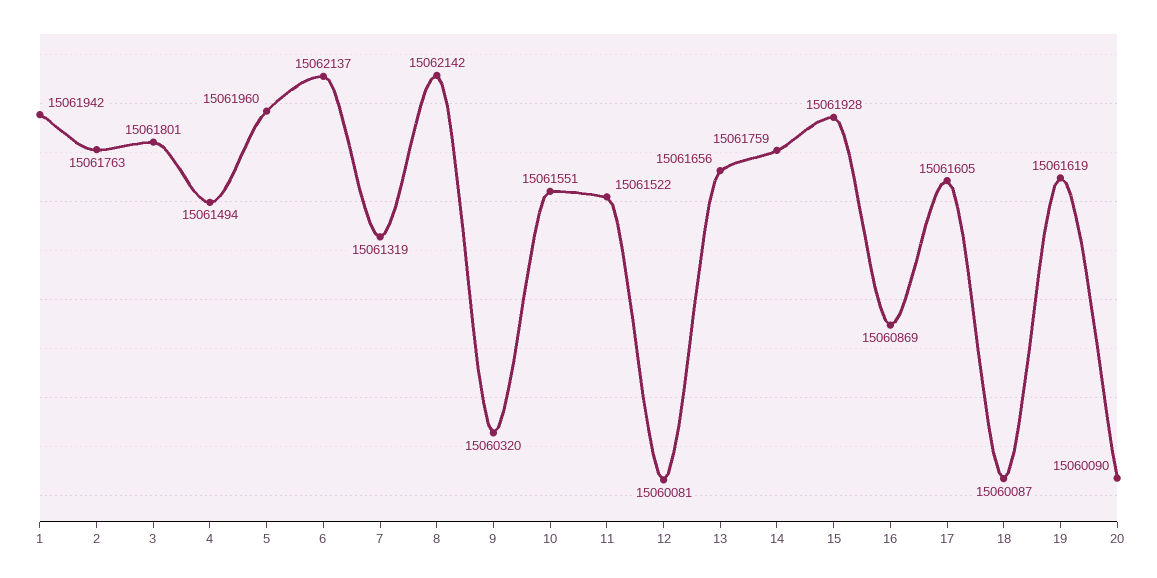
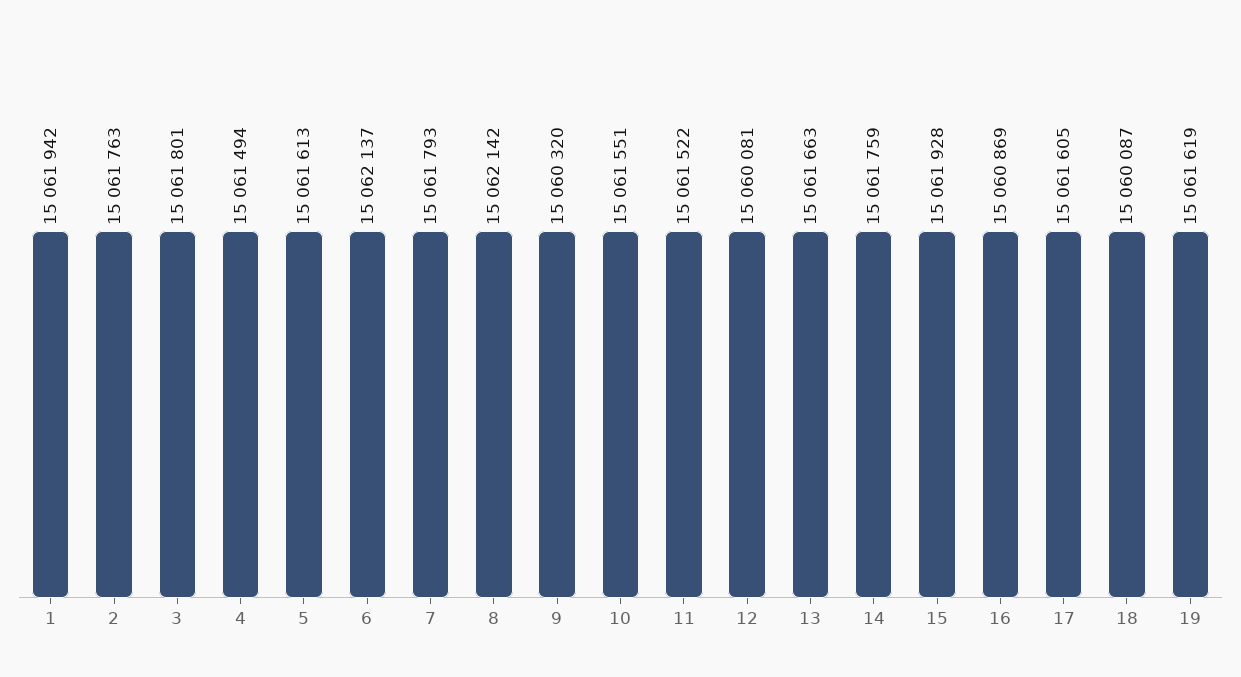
  {
    "1": 15061942,
    "2": 15061763,
    "3": 15061801,
    "4": 15061494,
-   "5": 15061960,
+   "5": 15061613,
    "6": 15062137,
-   "7": 15061319,
+   "7": 15061793,
    "8": 15062142,
    "9": 15060320,
    "10": 15061551,
    "11": 15061522,
    "12": 15060081,
-   "13": 15061656,
+   "13": 15061663,
    "14": 15061759,
    "15": 15061928,
    "16": 15060869,
    "17": 15061605,
    "18": 15060087,
-   "19": 15061619,
+   "19": 15061619
-   "20": 15060090
  }

